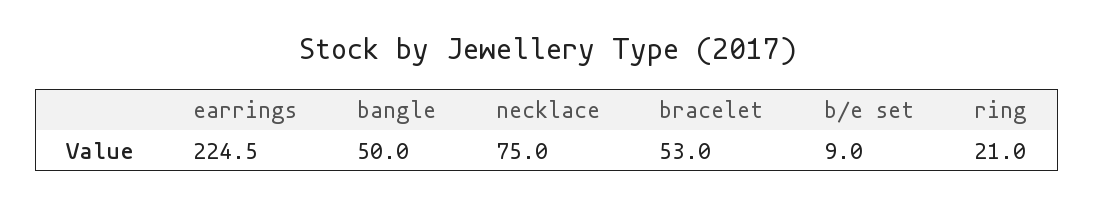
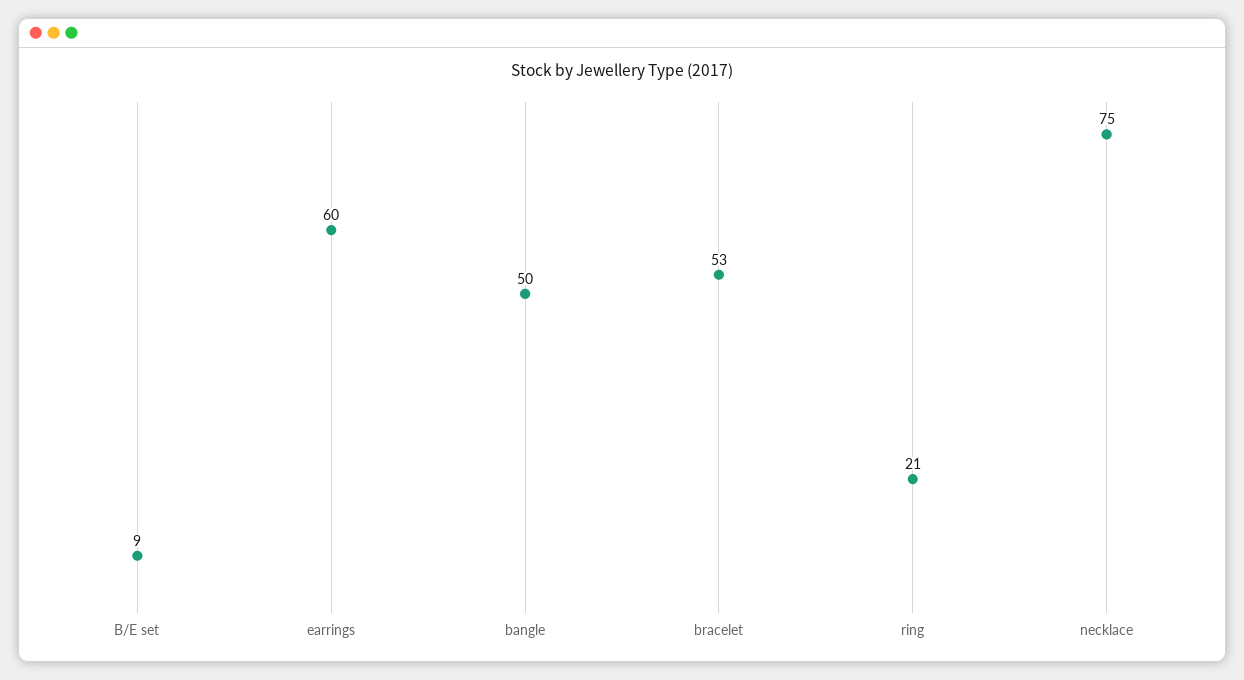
  {
-   "earrings": 224.5,
+   "earrings": 60,
    "bangle": 50,
    "necklace": 75,
    "bracelet": 53,
    "b/e set": 9,
    "ring": 21
  }

